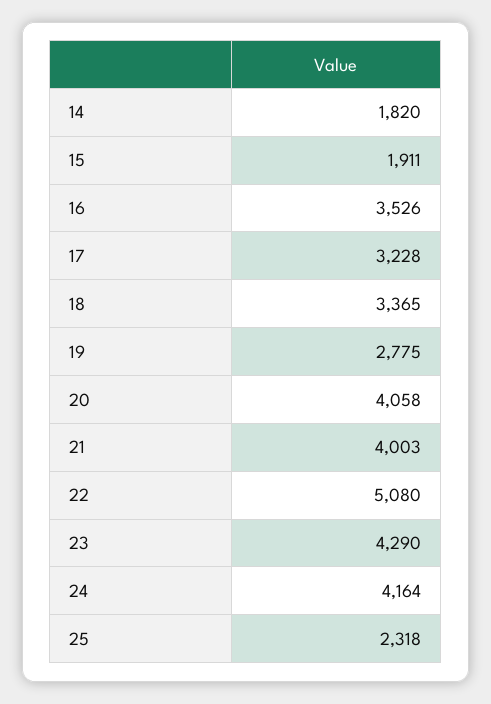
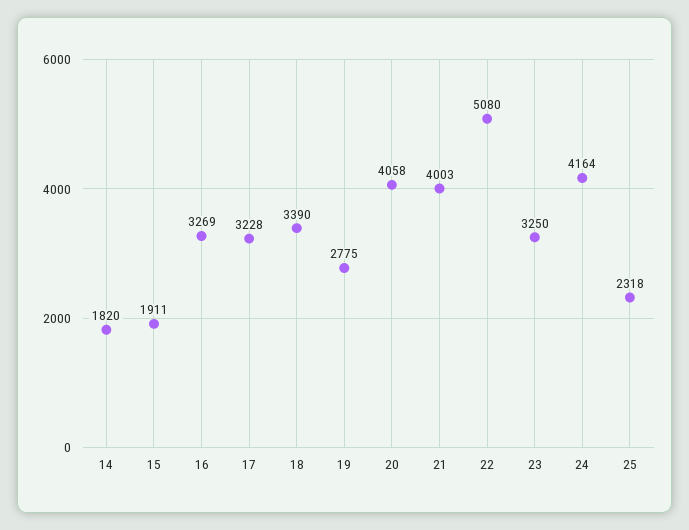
  {
    "14": 1820,
    "15": 1911,
-   "16": 3526,
+   "16": 3269,
    "17": 3228,
-   "18": 3365,
+   "18": 3390,
    "19": 2775,
    "20": 4058,
    "21": 4003,
    "22": 5080,
-   "23": 4290,
+   "23": 3250,
    "24": 4164,
    "25": 2318
  }

